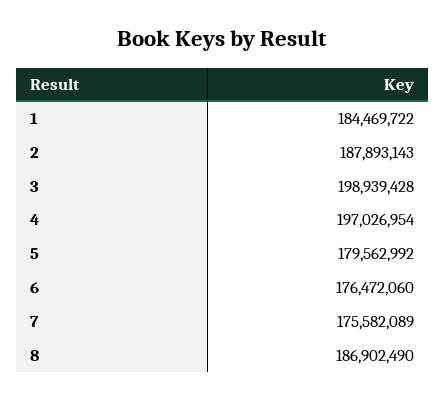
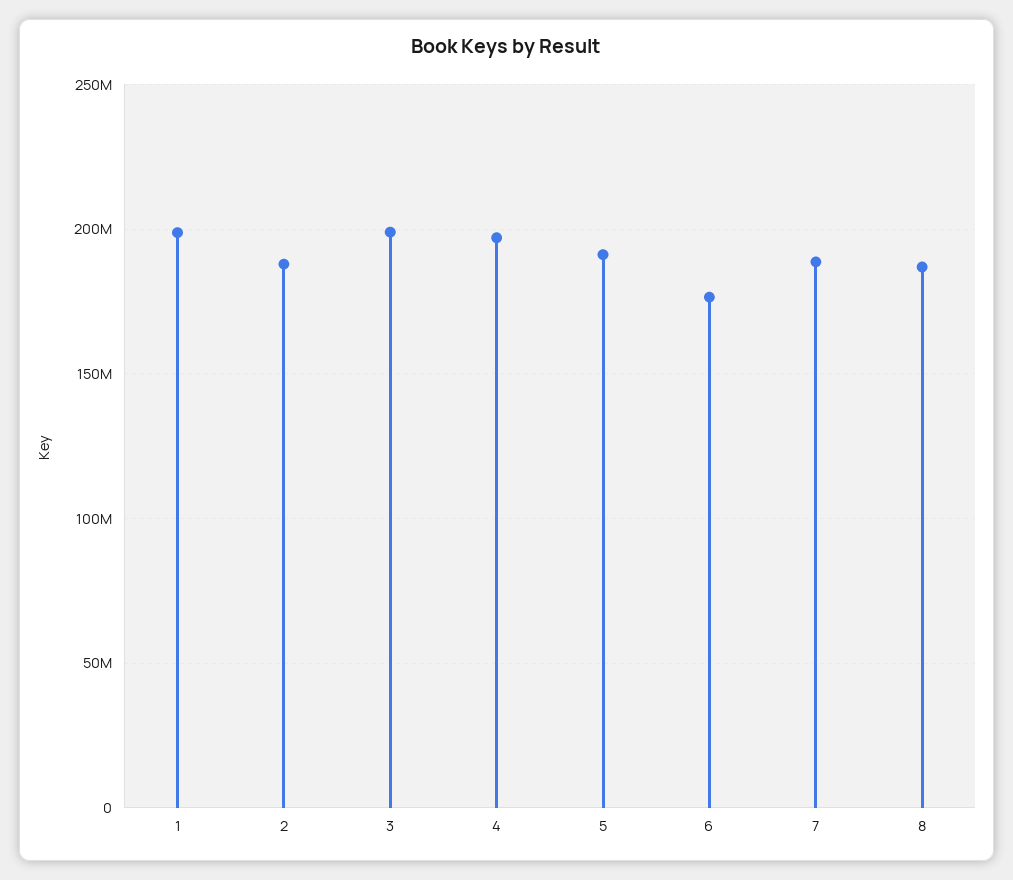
  {
-   "1": 184469722,
+   "1": 200000000,
    "2": 187893143,
    "3": 198939428,
    "4": 197026954,
-   "5": 179562992,
+   "5": 190000000,
    "6": 176472060,
-   "7": 175582089,
+   "7": 190000000,
    "8": 186902490
  }

